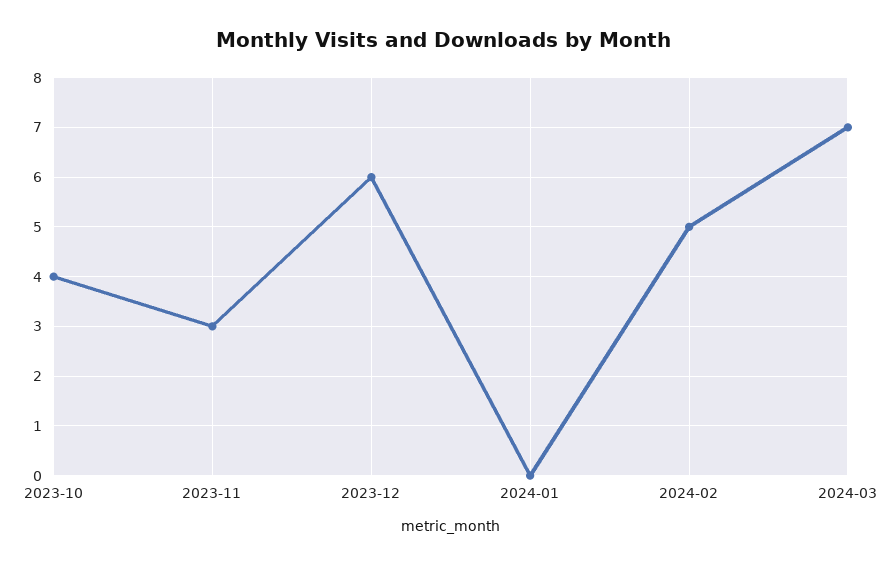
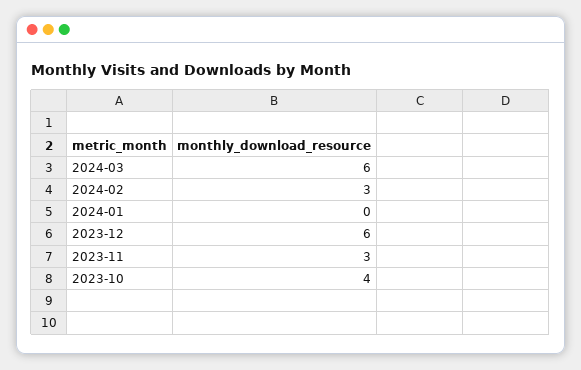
  {
    "2023-10": 4,
    "2023-11": 3,
    "2023-12": 6,
    "2024-01": 0,
-   "2024-02": 5,
+   "2024-02": 3,
-   "2024-03": 7
+   "2024-03": 6
  }

